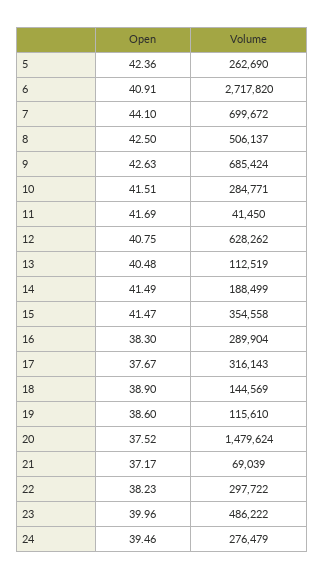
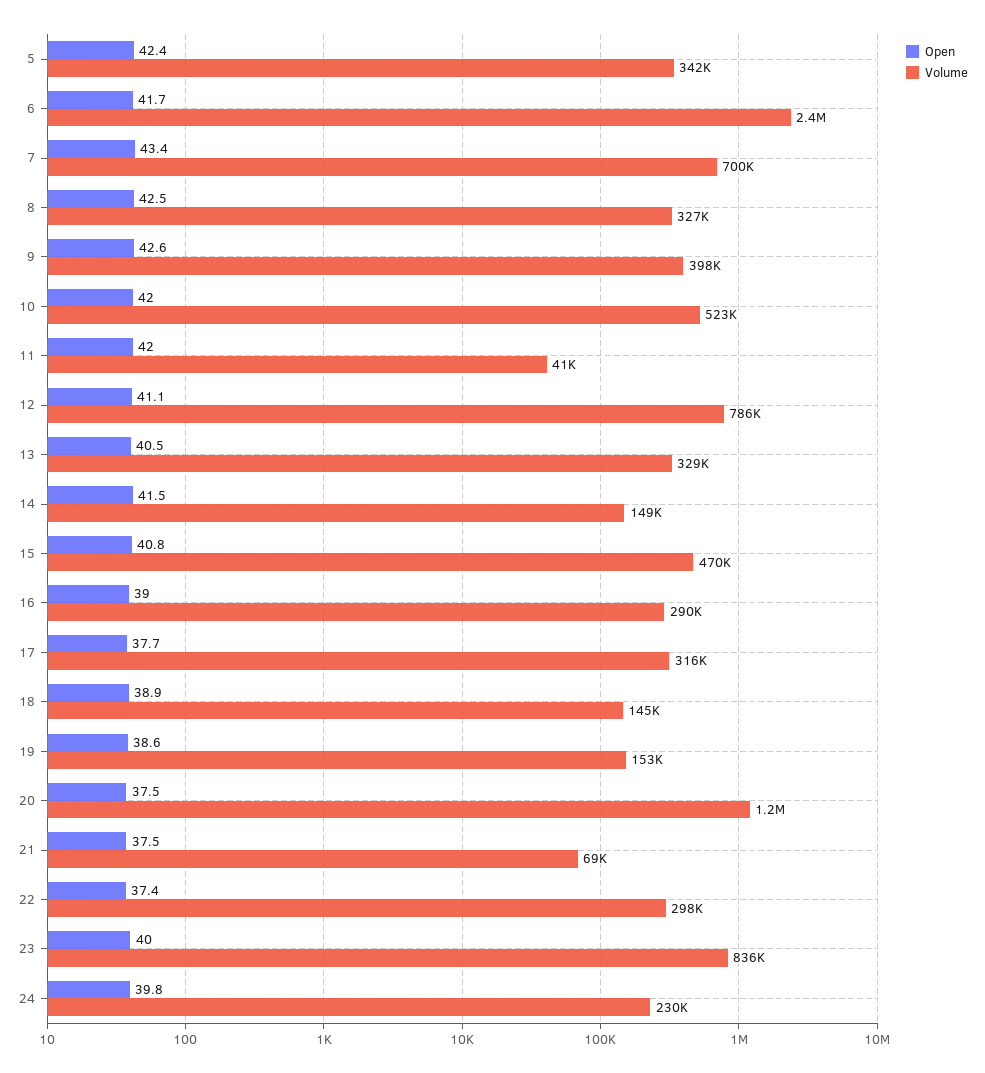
  {
    "Open": {
      "5": 42.36,
-     "6": 40.91,
+     "6": 41.7,
-     "7": 44.1,
+     "7": 43.4,
      "8": 42.5,
      "9": 42.63,
-     "10": 41.51,
+     "10": 42,
-     "11": 41.69,
+     "11": 42,
-     "12": 40.75,
+     "12": 41.1,
      "13": 40.48,
      "14": 41.49,
-     "15": 41.47,
+     "15": 40.8,
-     "16": 38.3,
+     "16": 39,
      "17": 37.67,
      "18": 38.9,
      "19": 38.6,
      "20": 37.52,
-     "21": 37.17,
+     "21": 37.5,
-     "22": 38.23,
+     "22": 37.4,
      "23": 39.96,
-     "24": 39.46
+     "24": 39.8
    },
    "Volume": {
-     "5": 262690,
+     "5": 342000,
-     "6": 2717820,
+     "6": 2400000,
      "7": 699672,
-     "8": 506137,
+     "8": 327000,
-     "9": 685424,
+     "9": 398000,
-     "10": 284771,
+     "10": 523000,
      "11": 41450,
-     "12": 628262,
+     "12": 786000,
-     "13": 112519,
+     "13": 329000,
-     "14": 188499,
+     "14": 149000,
-     "15": 354558,
+     "15": 470000,
      "16": 289904,
      "17": 316143,
      "18": 144569,
-     "19": 115610,
+     "19": 153000,
-     "20": 1479624,
+     "20": 1200000,
      "21": 69039,
      "22": 297722,
-     "23": 486222,
+     "23": 836000,
-     "24": 276479
+     "24": 230000
    }
  }

